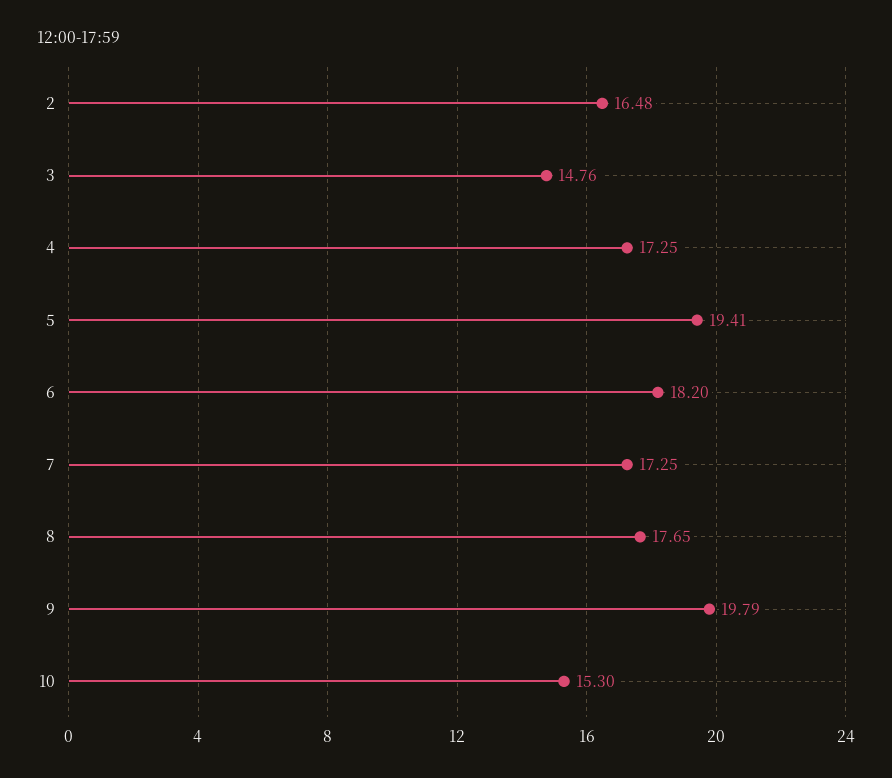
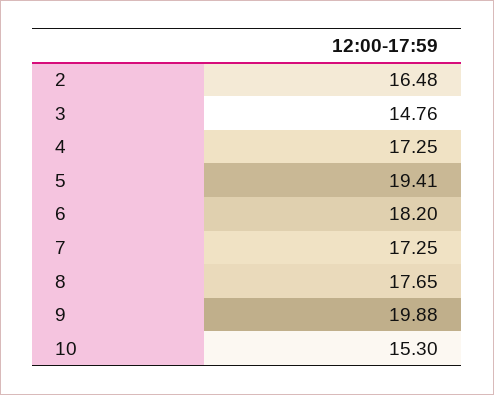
  {
    "2": 16.48,
    "3": 14.76,
    "4": 17.25,
    "5": 19.41,
    "6": 18.2,
    "7": 17.25,
    "8": 17.65,
-   "9": 19.79,
+   "9": 19.88,
    "10": 15.3
  }

